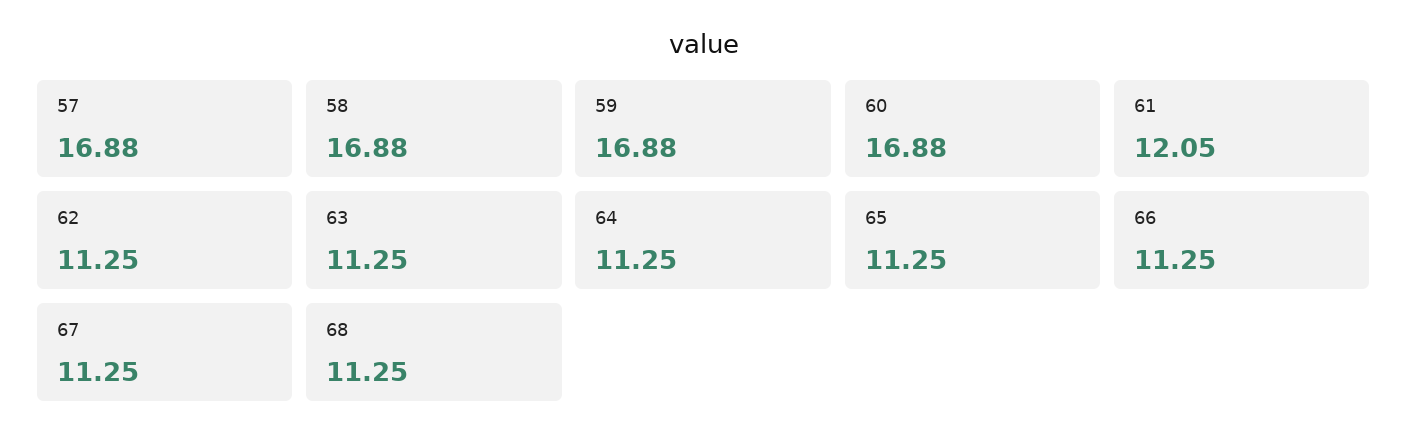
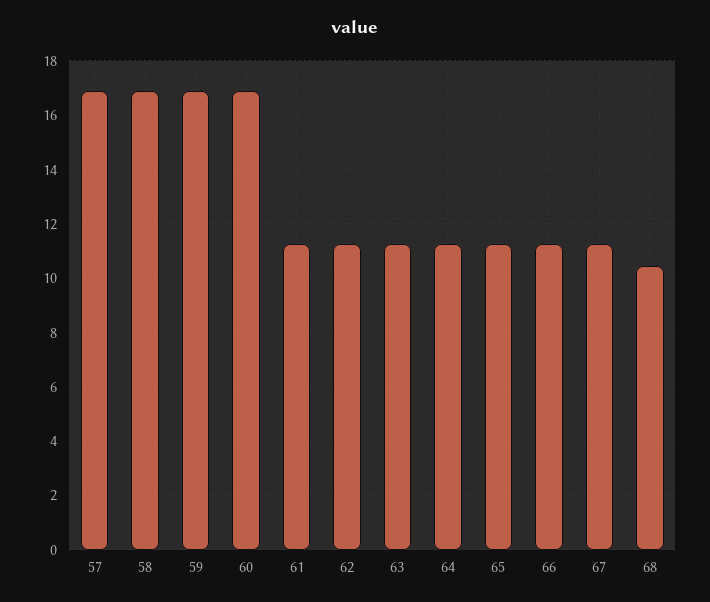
  {
    "57": 16.88,
    "58": 16.88,
    "59": 16.88,
    "60": 16.88,
-   "61": 12.05,
+   "61": 11.25,
    "62": 11.25,
    "63": 11.25,
    "64": 11.25,
    "65": 11.25,
    "66": 11.25,
    "67": 11.25,
-   "68": 11.25
+   "68": 10.5
  }

